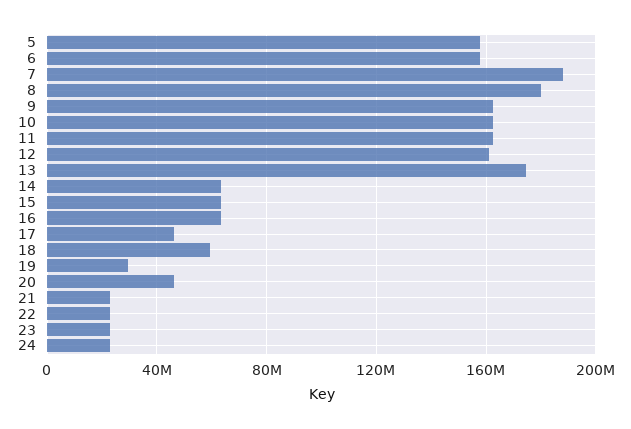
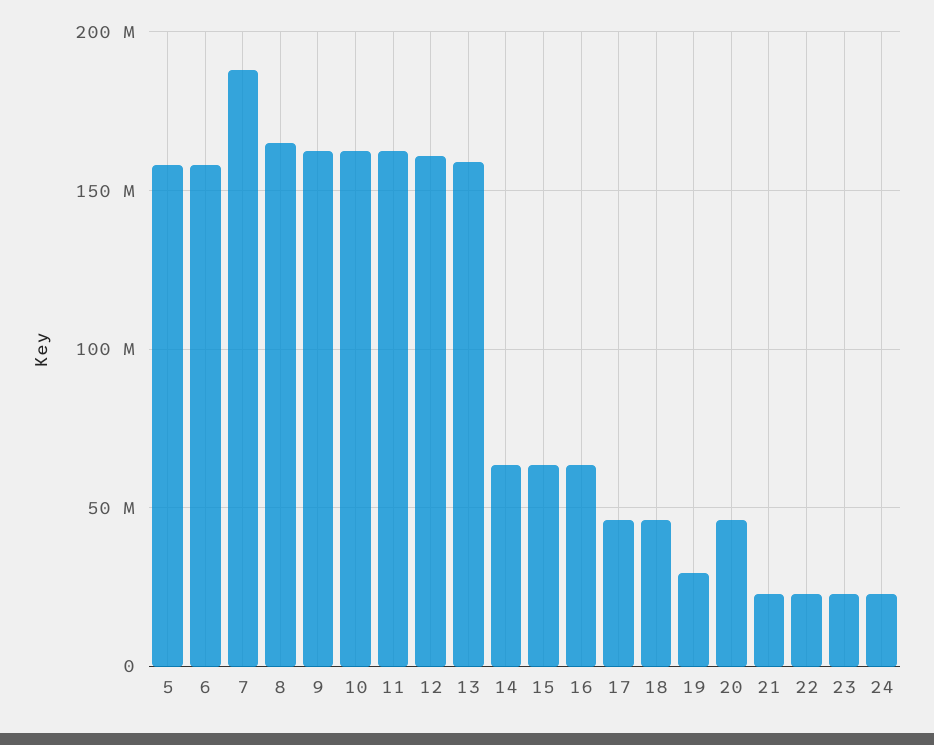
  {
    "5": 160000000,
    "6": 160000000,
    "7": 190000000,
-   "8": 180000000,
+   "8": 165000000,
    "9": 160000000,
    "10": 160000000,
    "11": 160000000,
    "12": 160000000,
-   "13": 175000000,
+   "13": 160000000,
    "14": 65000000,
    "15": 65000000,
    "16": 65000000,
    "17": 45000000,
-   "18": 60000000,
+   "18": 45000000,
    "19": 30000000,
    "20": 45000000,
    "21": 25000000,
    "22": 25000000,
    "23": 25000000,
    "24": 25000000
  }

